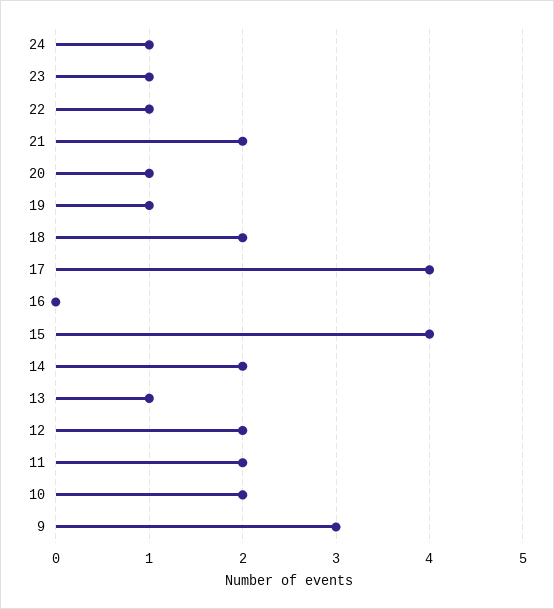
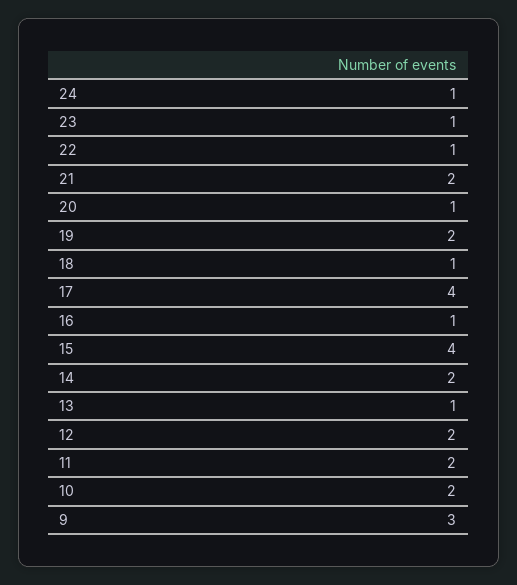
  {
    "24": 1,
    "23": 1,
    "22": 1,
    "21": 2,
    "20": 1,
-   "19": 1,
+   "19": 2,
-   "18": 2,
+   "18": 1,
    "17": 4,
-   "16": 0,
+   "16": 1,
    "15": 4,
    "14": 2,
    "13": 1,
    "12": 2,
    "11": 2,
    "10": 2,
    "9": 3
  }

